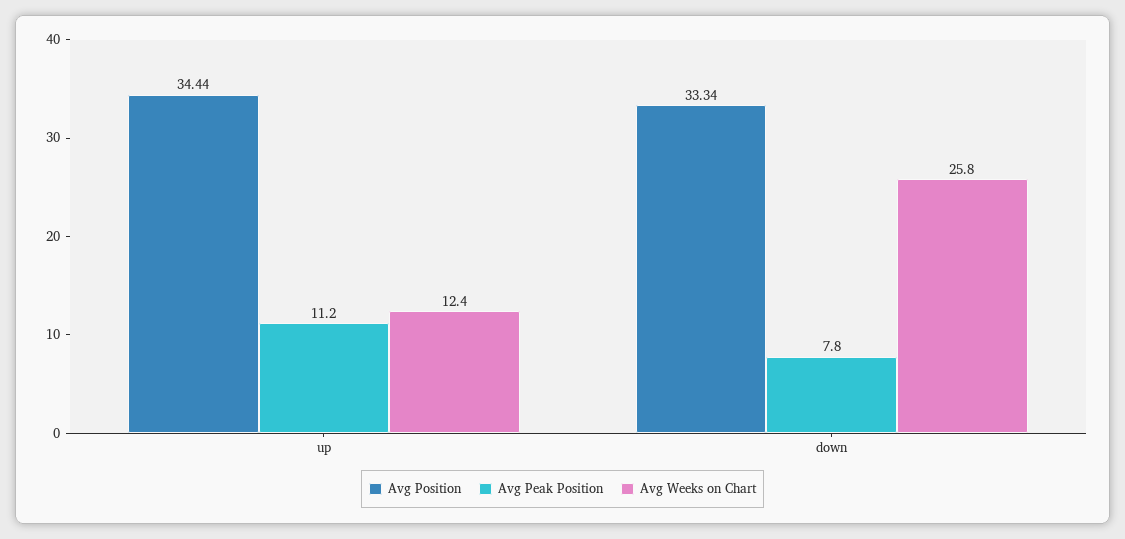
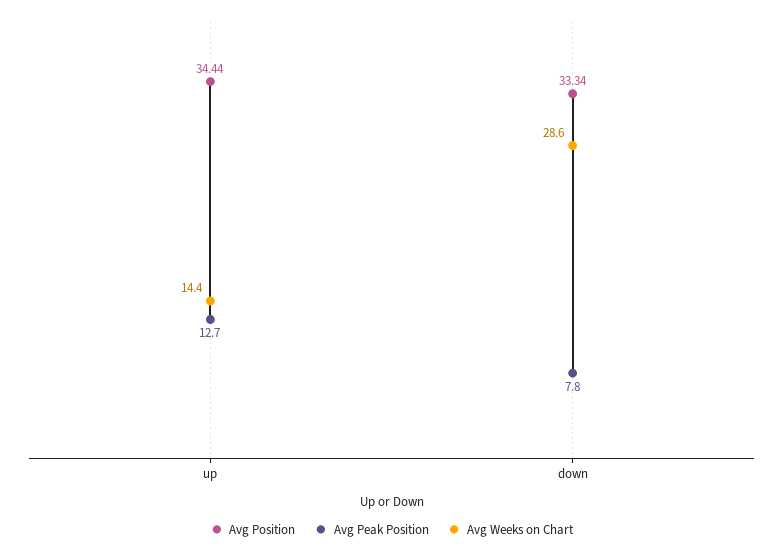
  {
    "Avg Position": {
      "up": 34.44,
      "down": 33.34
    },
    "Avg Peak Position": {
-     "up": 11.2,
+     "up": 12.7,
      "down": 7.8
    },
    "Avg Weeks on Chart": {
-     "up": 12.4,
+     "up": 14.4,
-     "down": 25.8
+     "down": 28.6
    }
  }

